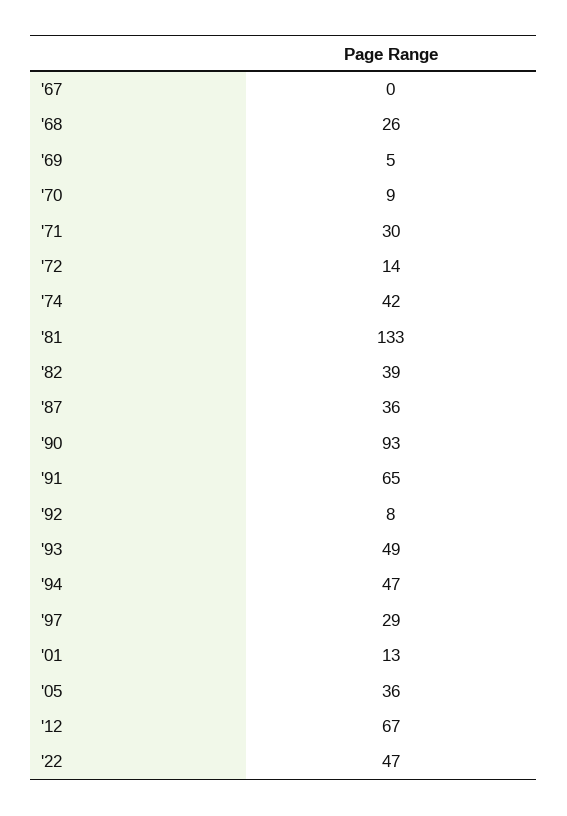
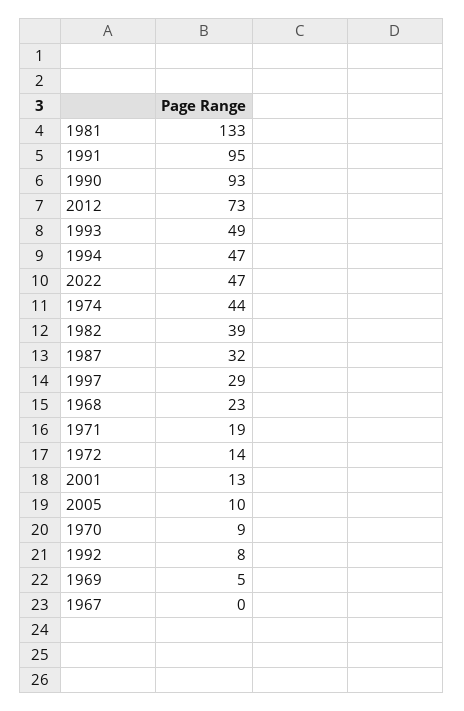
  {
    "'67": 0,
-   "'68": 26,
+   "'68": 23,
    "'69": 5,
    "'70": 9,
-   "'71": 30,
+   "'71": 19,
    "'72": 14,
-   "'74": 42,
+   "'74": 44,
    "'81": 133,
    "'82": 39,
-   "'87": 36,
+   "'87": 32,
    "'90": 93,
-   "'91": 65,
+   "'91": 95,
    "'92": 8,
    "'93": 49,
    "'94": 47,
    "'97": 29,
    "'01": 13,
-   "'05": 36,
+   "'05": 10,
-   "'12": 67,
+   "'12": 73,
    "'22": 47
  }

